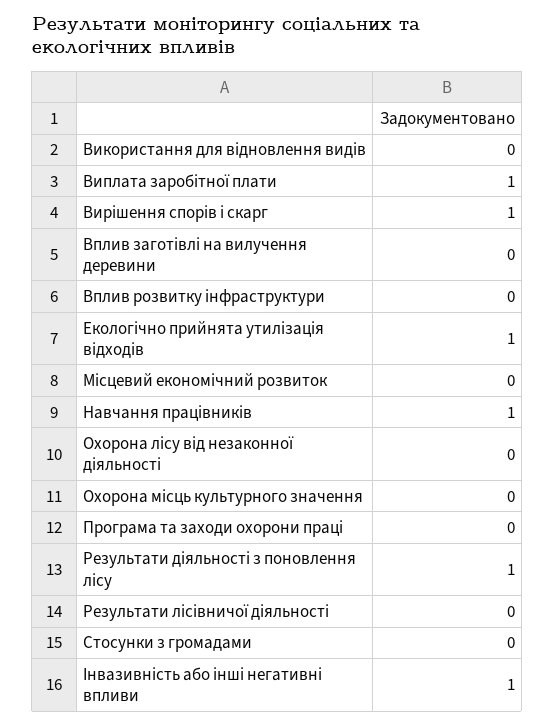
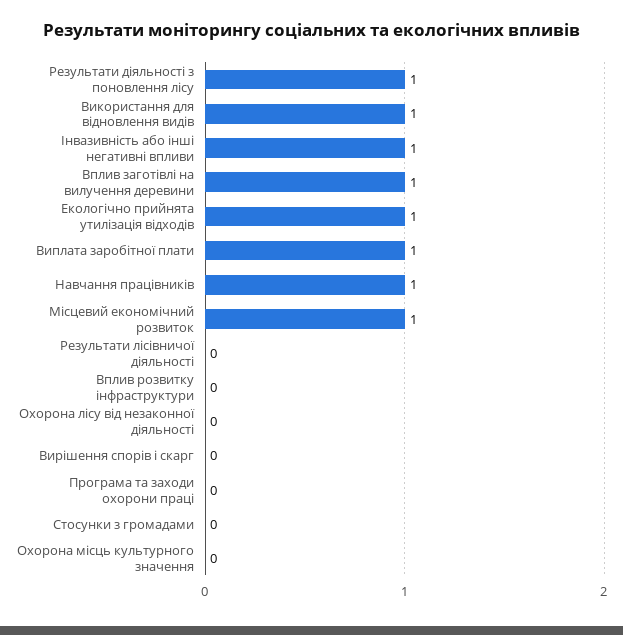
  {
-   "Використання для відновлення видів": 0,
+   "Використання для відновлення видів": 1,
    "Виплата заробітної плати": 1,
-   "Вирішення спорів і скарг": 1,
+   "Вирішення спорів і скарг": 0,
-   "Вплив заготівлі на вилучення деревини": 0,
+   "Вплив заготівлі на вилучення деревини": 1,
    "Вплив розвитку інфраструктури": 0,
    "Екологічно прийнята утилізація відходів": 1,
-   "Місцевий економічний розвиток": 0,
+   "Місцевий економічний розвиток": 1,
    "Навчання працівників": 1,
    "Охорона лісу від незаконної діяльності": 0,
    "Охорона місць культурного значення": 0,
    "Програма та заходи охорони праці": 0,
    "Результати діяльності з поновлення лісу": 1,
    "Результати лісівничої діяльності": 0,
    "Стосунки з громадами": 0,
    "Інвазивність або інші негативні впливи": 1
  }

